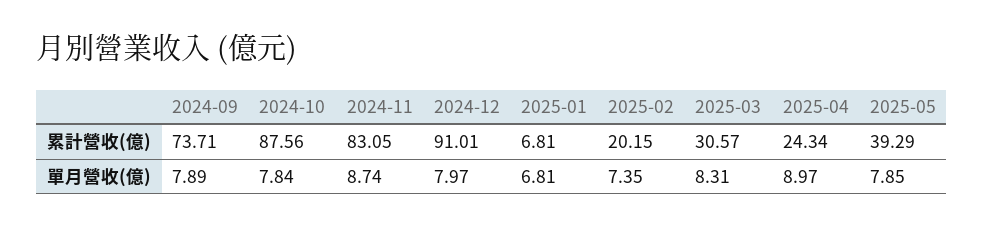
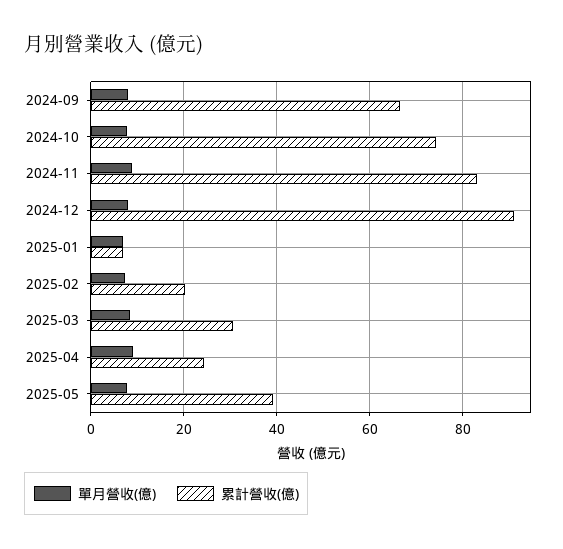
  {
    "累計營收(億)": {
-     "2024-09": 73.71,
+     "2024-09": 66,
-     "2024-10": 87.56,
+     "2024-10": 74,
      "2024-11": 83.05,
      "2024-12": 91.01,
      "2025-01": 6.81,
      "2025-02": 20.15,
      "2025-03": 30.57,
      "2025-04": 24.34,
      "2025-05": 39.29
    },
    "單月營收(億)": {
      "2024-09": 7.89,
      "2024-10": 7.84,
      "2024-11": 8.74,
      "2024-12": 7.97,
      "2025-01": 6.81,
      "2025-02": 7.35,
      "2025-03": 8.31,
      "2025-04": 8.97,
      "2025-05": 7.85
    }
  }

